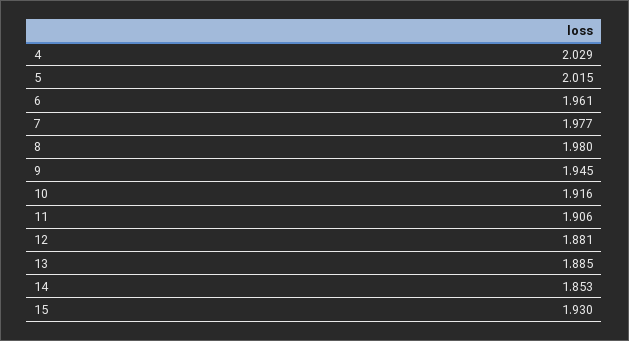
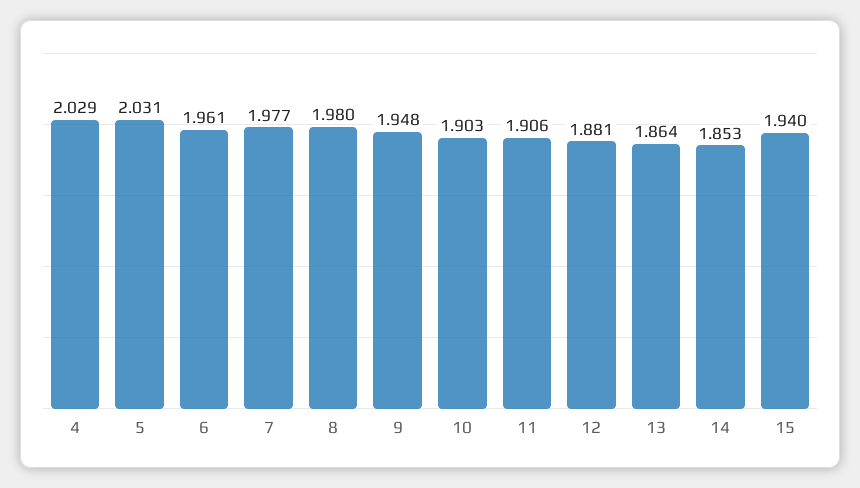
  {
    "4": 2.029,
-   "5": 2.015,
+   "5": 2.031,
    "6": 1.961,
    "7": 1.977,
    "8": 1.98,
-   "9": 1.945,
+   "9": 1.948,
-   "10": 1.916,
+   "10": 1.903,
    "11": 1.906,
    "12": 1.881,
-   "13": 1.885,
+   "13": 1.864,
    "14": 1.853,
-   "15": 1.93
+   "15": 1.94
  }

